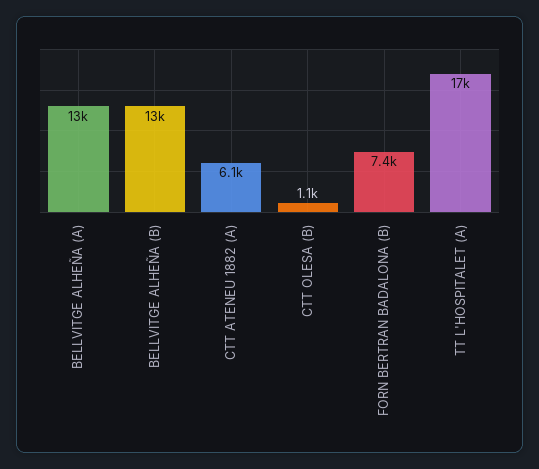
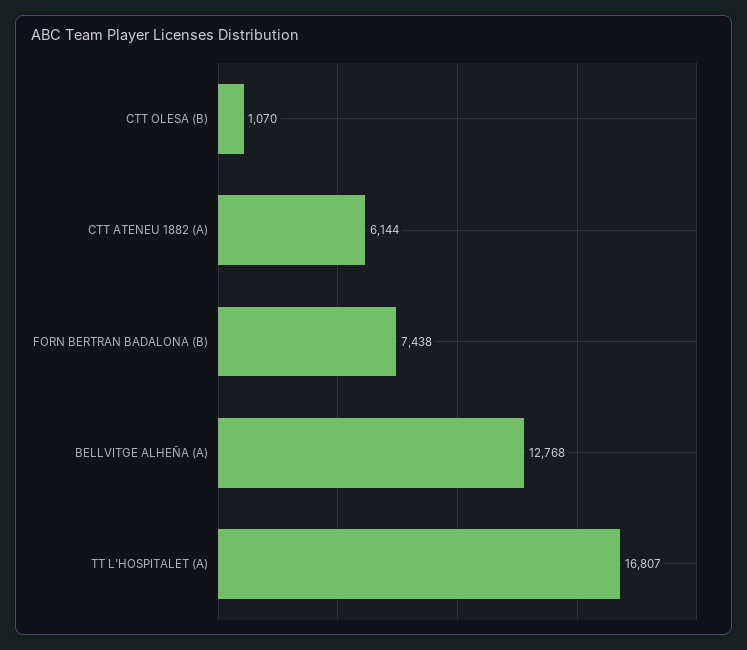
  {
    "BELLVITGE ALHEÑA (A)": 12768,
-   "BELLVITGE ALHEÑA (B)": 13000,
    "CTT ATENEU 1882 (A)": 6144,
    "CTT OLESA (B)": 1070,
    "FORN BERTRAN BADALONA (B)": 7438,
    "TT L'HOSPITALET (A)": 16807
  }

